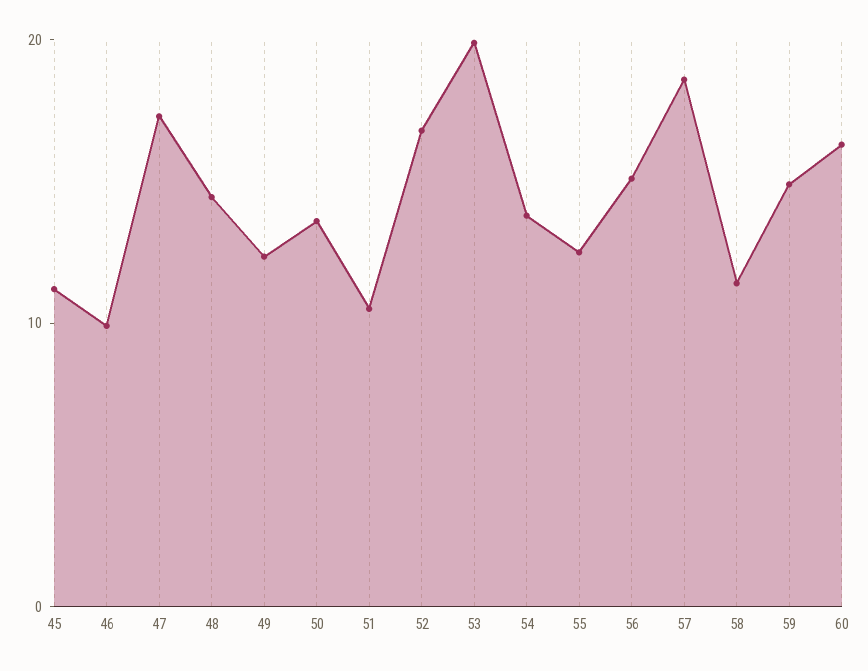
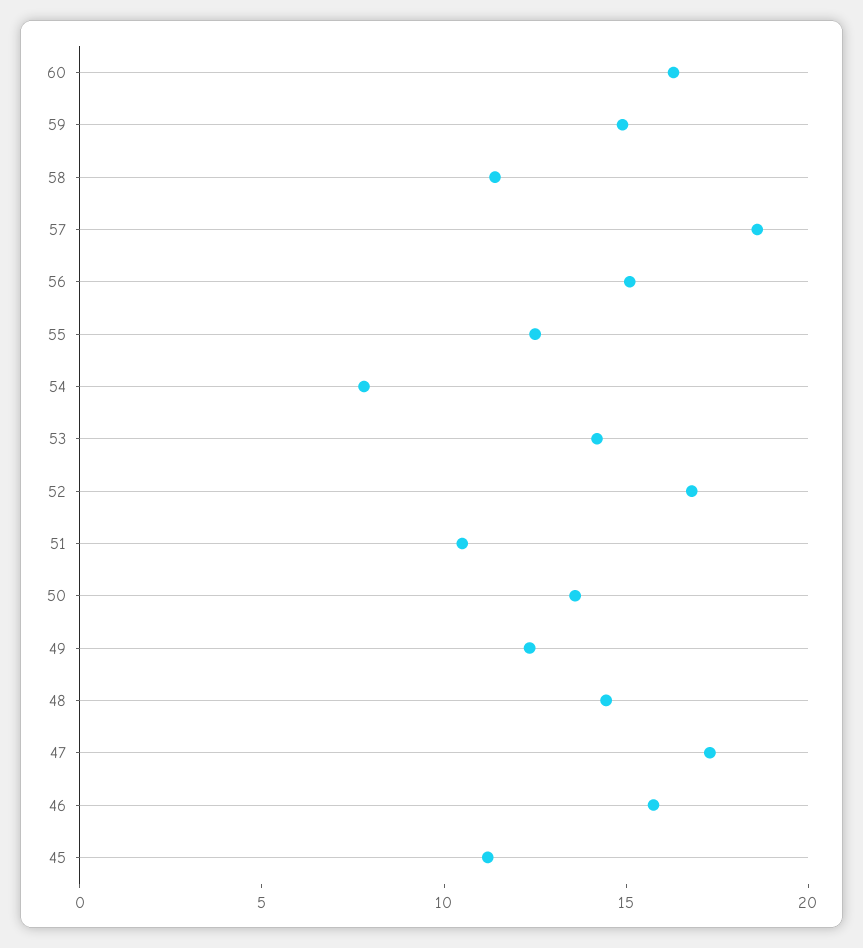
  {
    "45": 11,
-   "46": 10,
+   "46": 16,
    "47": 17,
    "48": 14,
    "49": 12,
    "50": 14,
    "51": 11,
    "52": 17,
-   "53": 20,
+   "53": 14,
-   "54": 14,
+   "54": 8,
    "55": 13,
    "56": 15,
    "57": 19,
    "58": 11,
    "59": 15,
    "60": 16
  }

